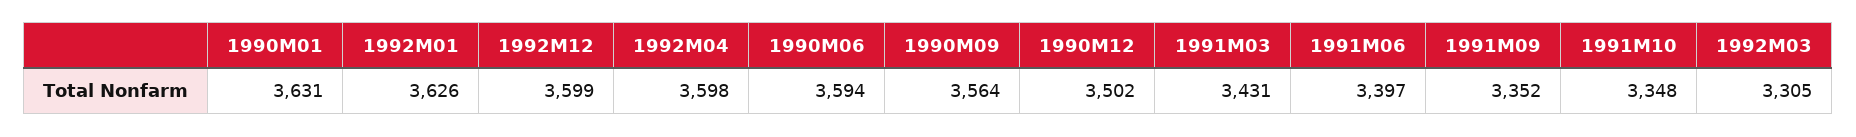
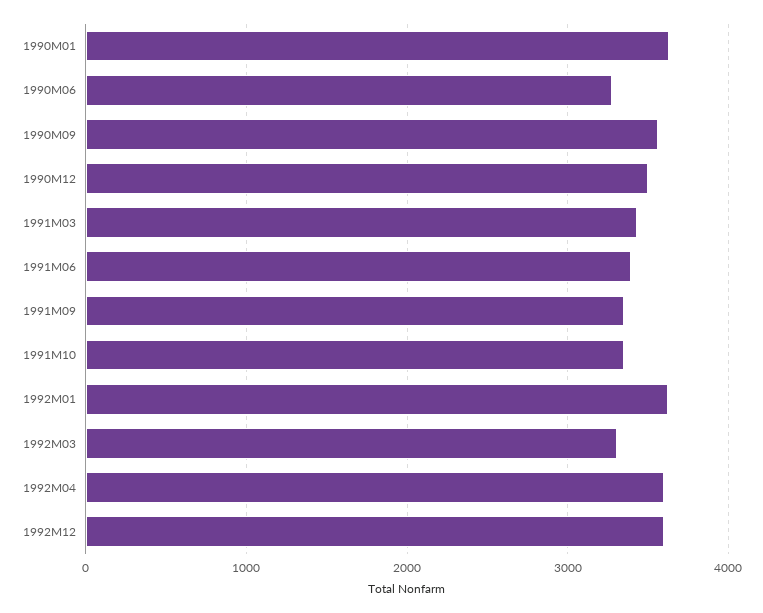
  {
    "1990M01": 3631,
    "1992M01": 3626,
    "1992M12": 3599,
    "1992M04": 3598,
-   "1990M06": 3594,
+   "1990M06": 3300,
    "1990M09": 3564,
    "1990M12": 3502,
    "1991M03": 3431,
    "1991M06": 3397,
    "1991M09": 3352,
    "1991M10": 3348,
    "1992M03": 3305
  }

